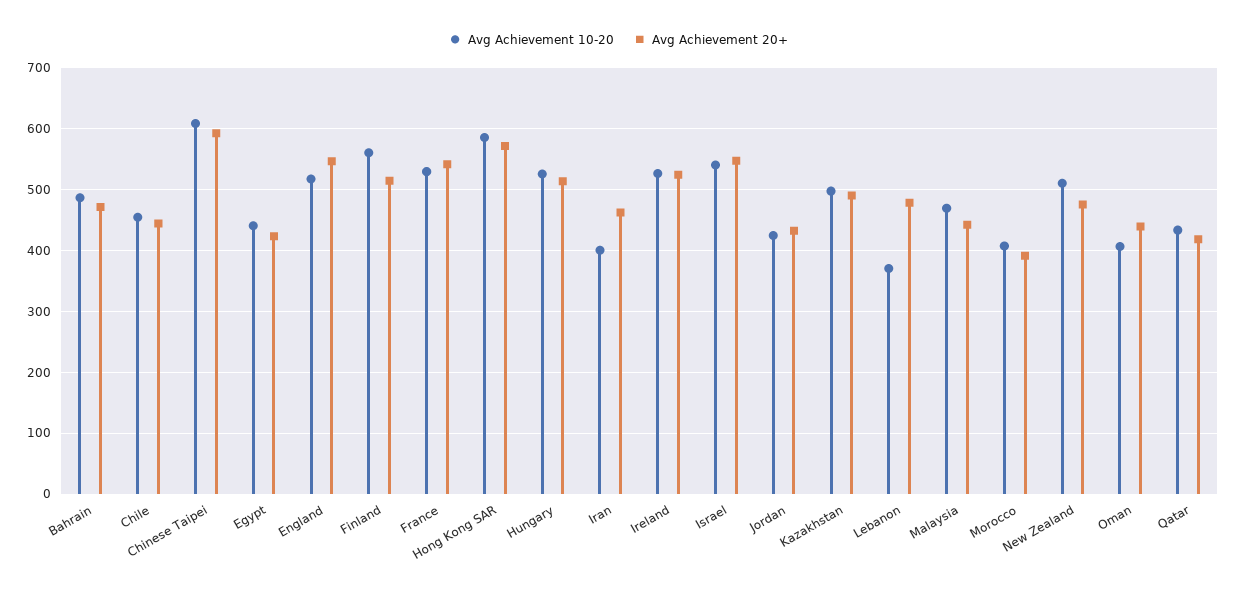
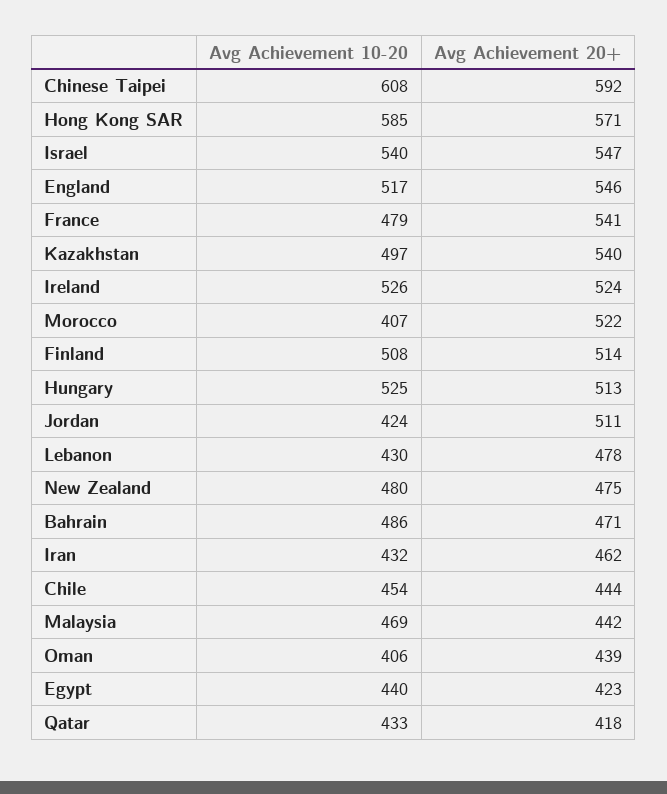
  {
    "Avg Achievement 10-20": {
      "Bahrain": 486,
      "Chile": 454,
      "Chinese Taipei": 608,
      "Egypt": 440,
      "England": 517,
-     "Finland": 560,
+     "Finland": 508,
-     "France": 530,
+     "France": 479,
      "Hong Kong SAR": 585,
      "Hungary": 525,
-     "Iran": 400,
+     "Iran": 432,
      "Ireland": 526,
      "Israel": 540,
      "Jordan": 424,
      "Kazakhstan": 497,
-     "Lebanon": 370,
+     "Lebanon": 430,
      "Malaysia": 469,
      "Morocco": 407,
-     "New Zealand": 510,
+     "New Zealand": 480,
      "Oman": 406,
      "Qatar": 433
    },
    "Avg Achievement 20+": {
      "Bahrain": 471,
      "Chile": 444,
      "Chinese Taipei": 592,
      "Egypt": 423,
      "England": 546,
      "Finland": 514,
      "France": 541,
      "Hong Kong SAR": 571,
      "Hungary": 513,
      "Iran": 462,
      "Ireland": 524,
      "Israel": 547,
-     "Jordan": 430,
+     "Jordan": 511,
-     "Kazakhstan": 490,
+     "Kazakhstan": 540,
      "Lebanon": 478,
      "Malaysia": 442,
-     "Morocco": 390,
+     "Morocco": 522,
      "New Zealand": 475,
      "Oman": 439,
      "Qatar": 418
    }
  }

